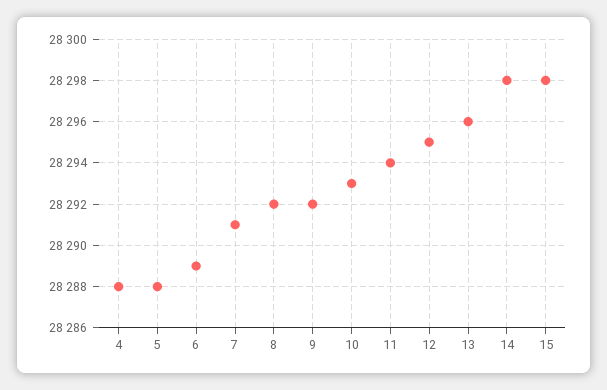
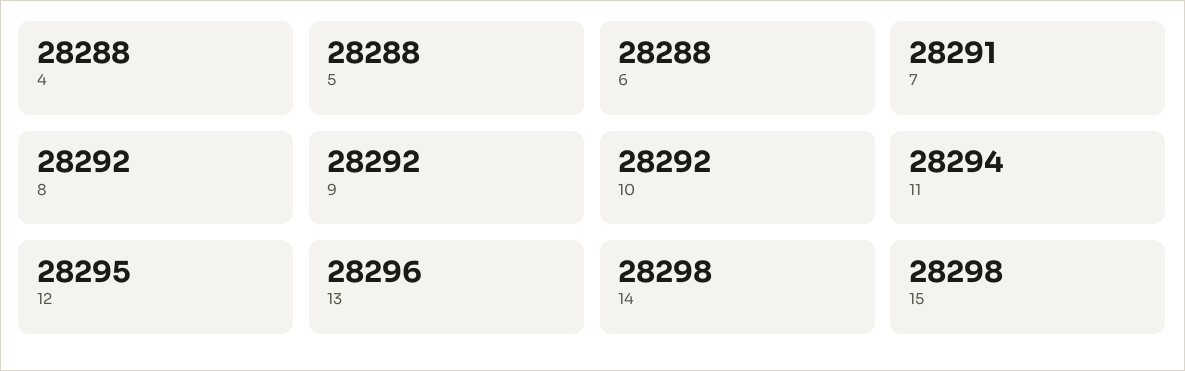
  {
    "4": 28288,
    "5": 28288,
-   "6": 28289,
+   "6": 28288,
    "7": 28291,
    "8": 28292,
    "9": 28292,
-   "10": 28293,
+   "10": 28292,
    "11": 28294,
    "12": 28295,
    "13": 28296,
    "14": 28298,
    "15": 28298
  }

